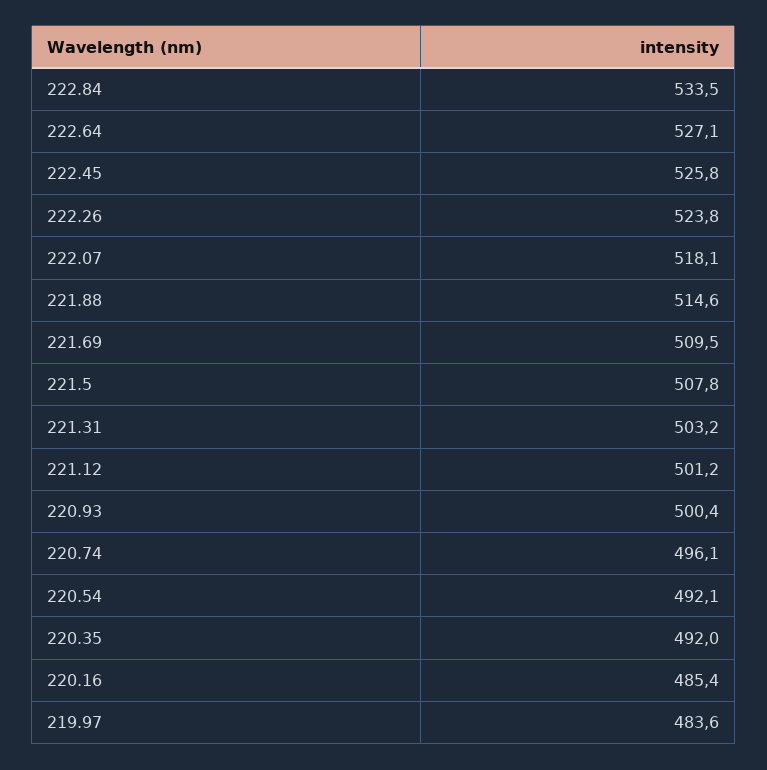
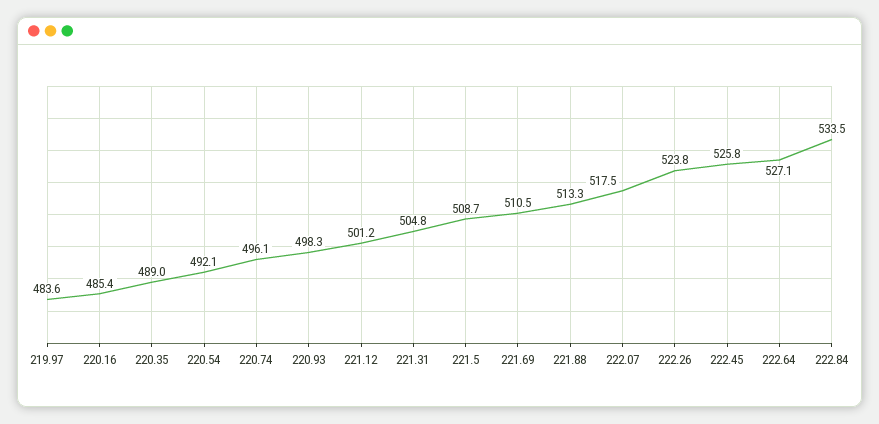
  {
    "222.84": 533.5,
    "222.64": 527.1,
    "222.45": 525.8,
    "222.26": 523.8,
-   "222.07": 518.1,
+   "222.07": 517.5,
-   "221.88": 514.6,
+   "221.88": 513.3,
-   "221.69": 509.5,
+   "221.69": 510.5,
-   "221.5": 507.8,
+   "221.5": 508.7,
-   "221.31": 503.2,
+   "221.31": 504.8,
    "221.12": 501.2,
-   "220.93": 500.4,
+   "220.93": 498.3,
    "220.74": 496.1,
    "220.54": 492.1,
-   "220.35": 492,
+   "220.35": 489,
    "220.16": 485.4,
    "219.97": 483.6
  }

